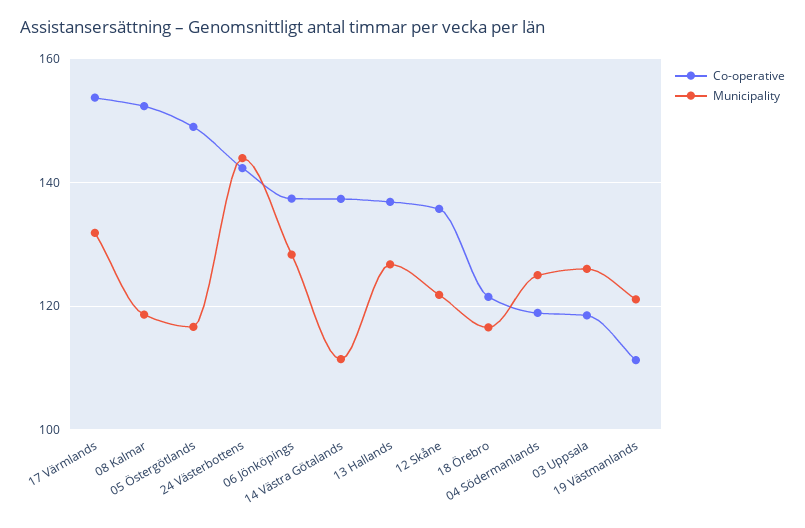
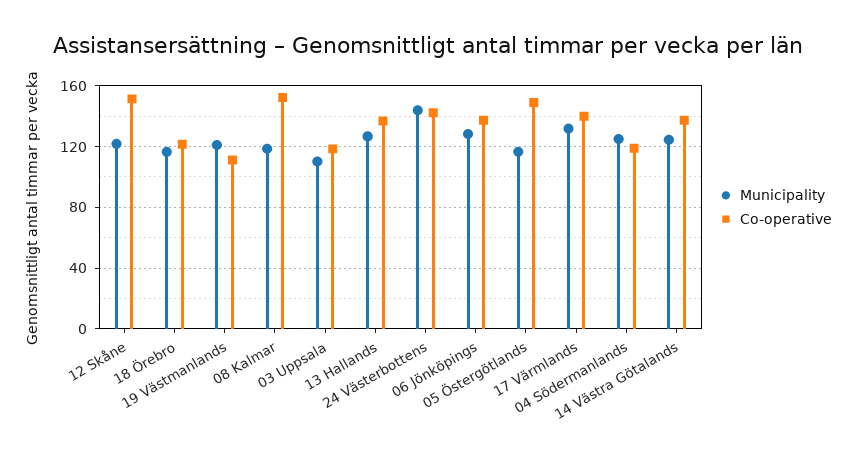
  {
    "Co-operative": {
-     "17 Värmlands": 154,
+     "17 Värmlands": 140,
      "08 Kalmar": 152,
      "05 Östergötlands": 150,
      "24 Västerbottens": 142,
      "06 Jönköpings": 138,
      "14 Västra Götalands": 138,
      "13 Hallands": 136,
-     "12 Skåne": 136,
+     "12 Skåne": 150,
      "18 Örebro": 122,
      "04 Södermanlands": 118,
      "03 Uppsala": 118,
      "19 Västmanlands": 112
    },
    "Municipality": {
      "17 Värmlands": 132,
      "08 Kalmar": 118,
      "05 Östergötlands": 116,
      "24 Västerbottens": 144,
      "06 Jönköpings": 128,
-     "14 Västra Götalands": 112,
+     "14 Västra Götalands": 125,
      "13 Hallands": 126,
      "12 Skåne": 122,
      "18 Örebro": 116,
      "04 Södermanlands": 124,
-     "03 Uppsala": 126,
+     "03 Uppsala": 110,
      "19 Västmanlands": 122
    }
  }

